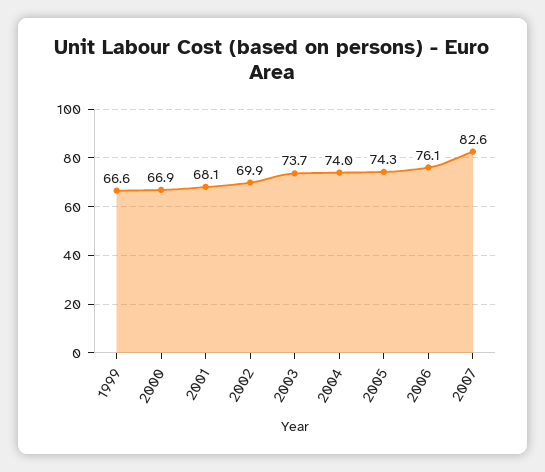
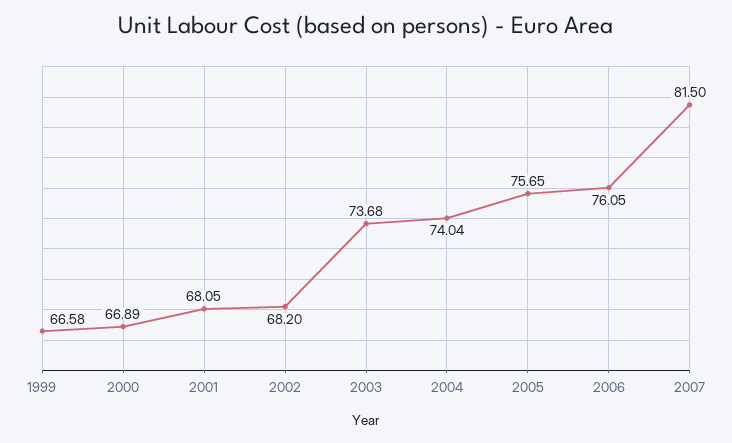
  {
    "1999": 66.58,
    "2000": 66.89,
    "2001": 68.05,
-   "2002": 69.9,
+   "2002": 68.2,
    "2003": 73.68,
    "2004": 74.04,
-   "2005": 74.3,
+   "2005": 75.65,
    "2006": 76.05,
-   "2007": 82.6
+   "2007": 81.5
  }

